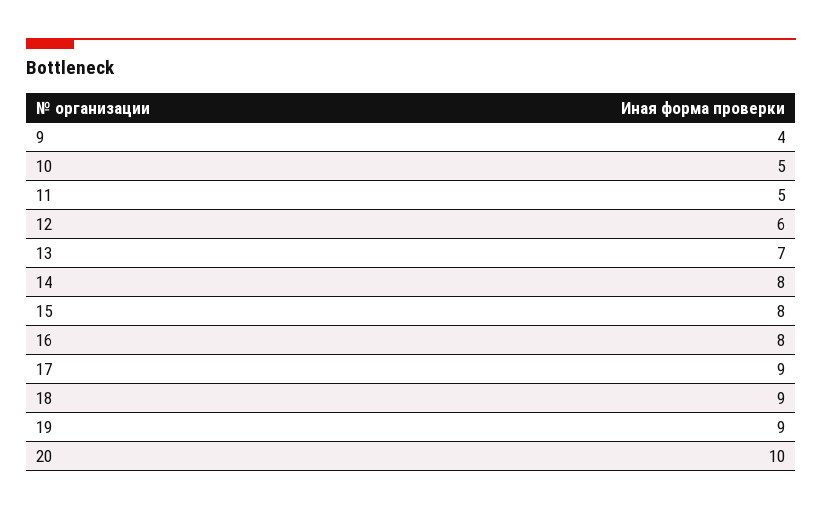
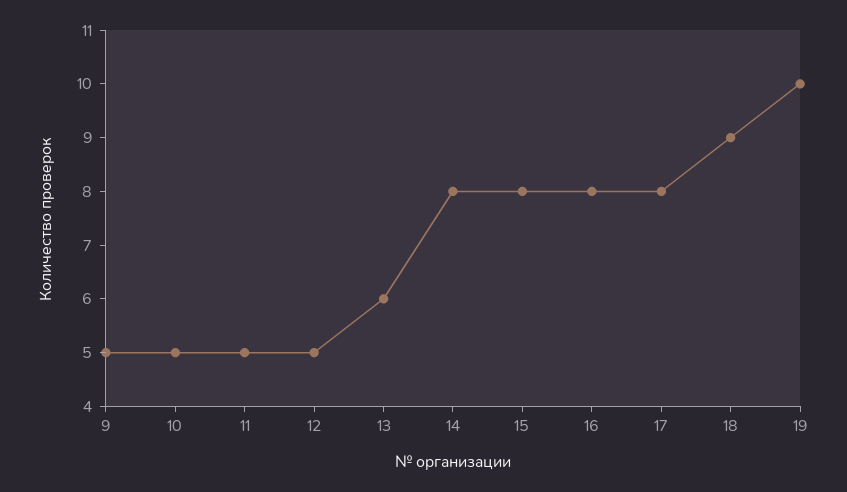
  {
-   "9": 4,
+   "9": 5,
    "10": 5,
    "11": 5,
-   "12": 6,
+   "12": 5,
-   "13": 7,
+   "13": 6,
    "14": 8,
    "15": 8,
    "16": 8,
-   "17": 9,
+   "17": 8,
    "18": 9,
-   "19": 9,
+   "19": 10
-   "20": 10
  }

